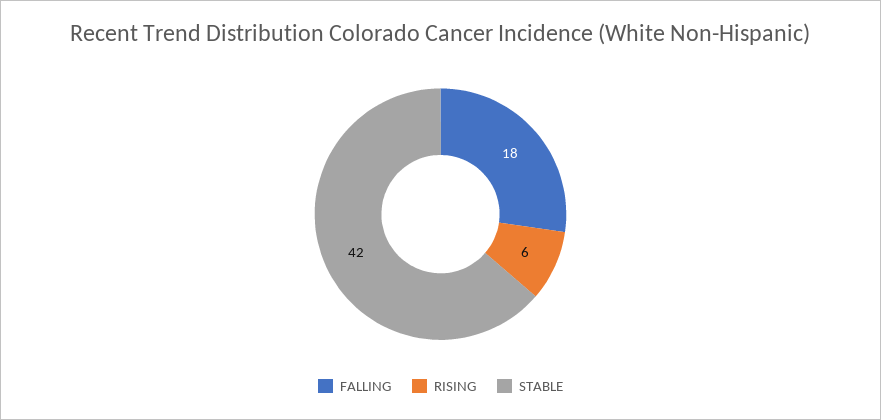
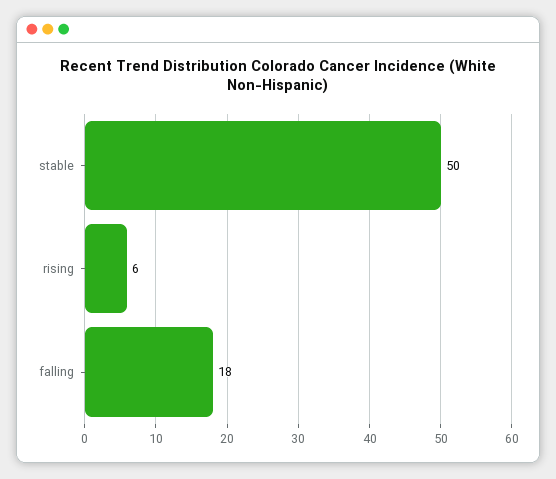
  {
    "FALLING": 18,
    "RISING": 6,
-   "STABLE": 42
+   "STABLE": 50
  }

